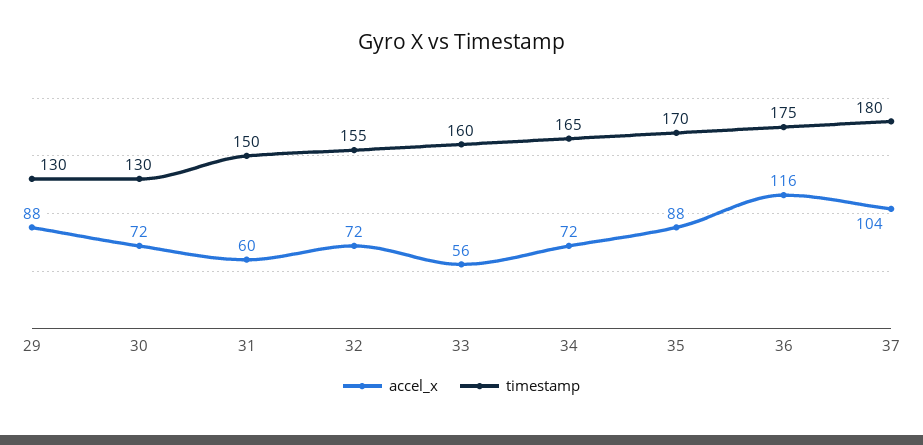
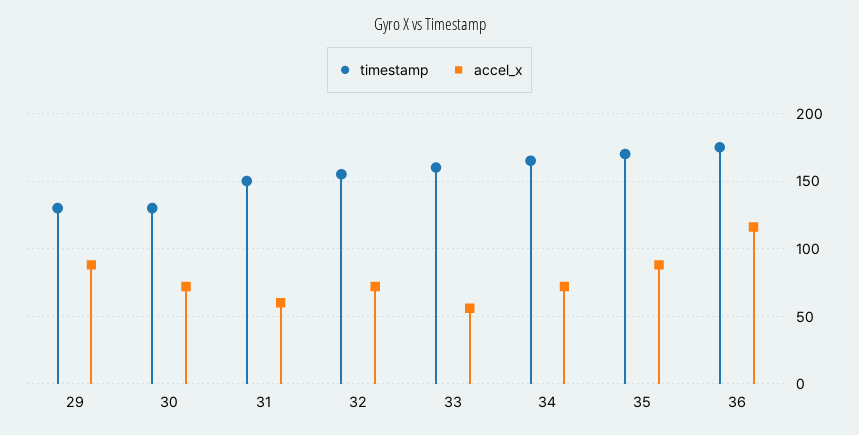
  {
    "accel_x": {
      "29": 88,
      "30": 72,
      "31": 60,
      "32": 72,
      "33": 56,
      "34": 72,
      "35": 88,
-     "36": 116,
+     "36": 116
-     "37": 104
    },
    "timestamp": {
      "29": 130,
      "30": 130,
      "31": 150,
      "32": 155,
      "33": 160,
      "34": 165,
      "35": 170,
-     "36": 175,
+     "36": 175
-     "37": 180
    }
  }

